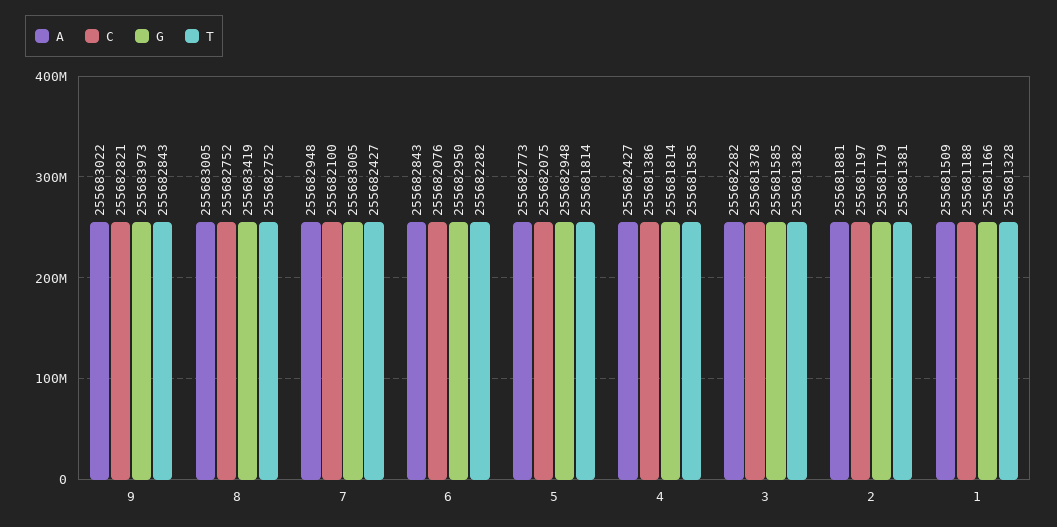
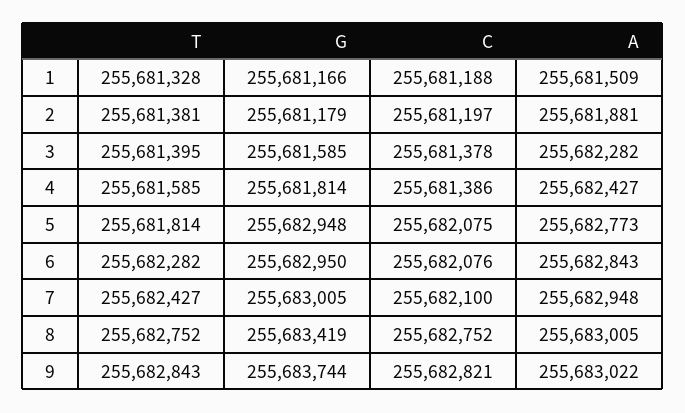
  {
    "A": {
      "9": 255683022,
      "8": 255683005,
      "7": 255682948,
      "6": 255682843,
      "5": 255682773,
      "4": 255682427,
      "3": 255682282,
      "2": 255681881,
      "1": 255681509
    },
    "C": {
      "9": 255682821,
      "8": 255682752,
      "7": 255682100,
      "6": 255682076,
      "5": 255682075,
      "4": 255681386,
      "3": 255681378,
      "2": 255681197,
      "1": 255681188
    },
    "G": {
-     "9": 255683973,
+     "9": 255683744,
      "8": 255683419,
      "7": 255683005,
      "6": 255682950,
      "5": 255682948,
      "4": 255681814,
      "3": 255681585,
      "2": 255681179,
      "1": 255681166
    },
    "T": {
      "9": 255682843,
      "8": 255682752,
      "7": 255682427,
      "6": 255682282,
      "5": 255681814,
      "4": 255681585,
-     "3": 255681382,
+     "3": 255681395,
      "2": 255681381,
      "1": 255681328
    }
  }

